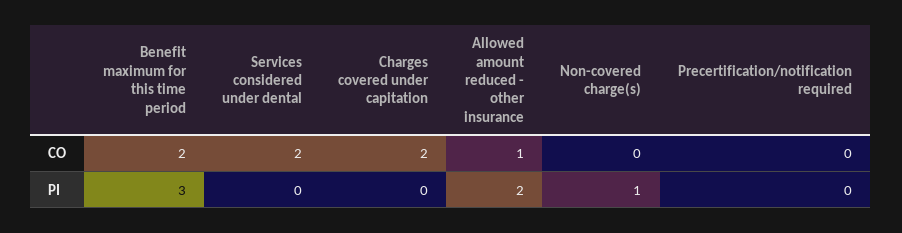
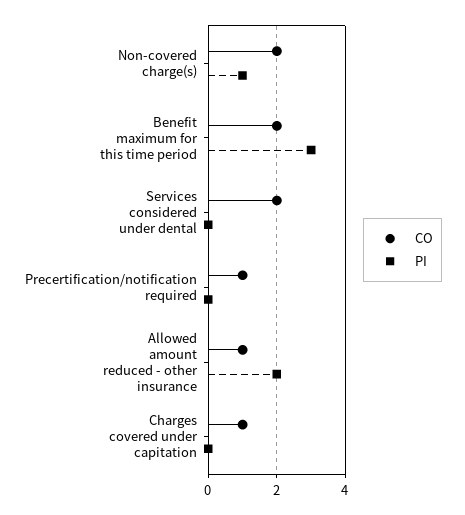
  {
    "CO": {
      "Benefit maximum for this time period": 2,
      "Services considered under dental": 2,
-     "Charges covered under capitation": 2,
+     "Charges covered under capitation": 1,
      "Allowed amount reduced - other insurance": 1,
-     "Non-covered charge(s)": 0,
+     "Non-covered charge(s)": 2,
-     "Precertification/notification required": 0
+     "Precertification/notification required": 1
    },
    "PI": {
      "Benefit maximum for this time period": 3,
      "Services considered under dental": 0,
      "Charges covered under capitation": 0,
      "Allowed amount reduced - other insurance": 2,
      "Non-covered charge(s)": 1,
      "Precertification/notification required": 0
    }
  }

